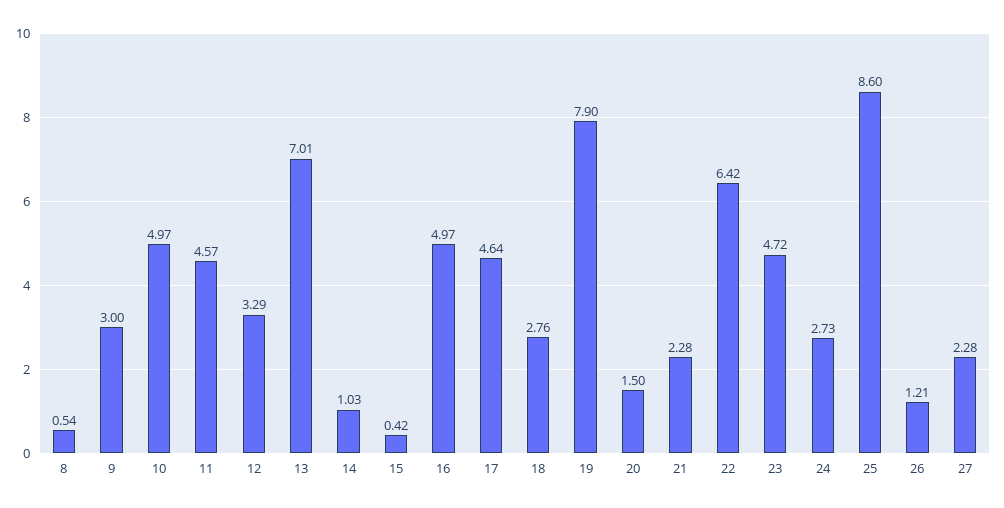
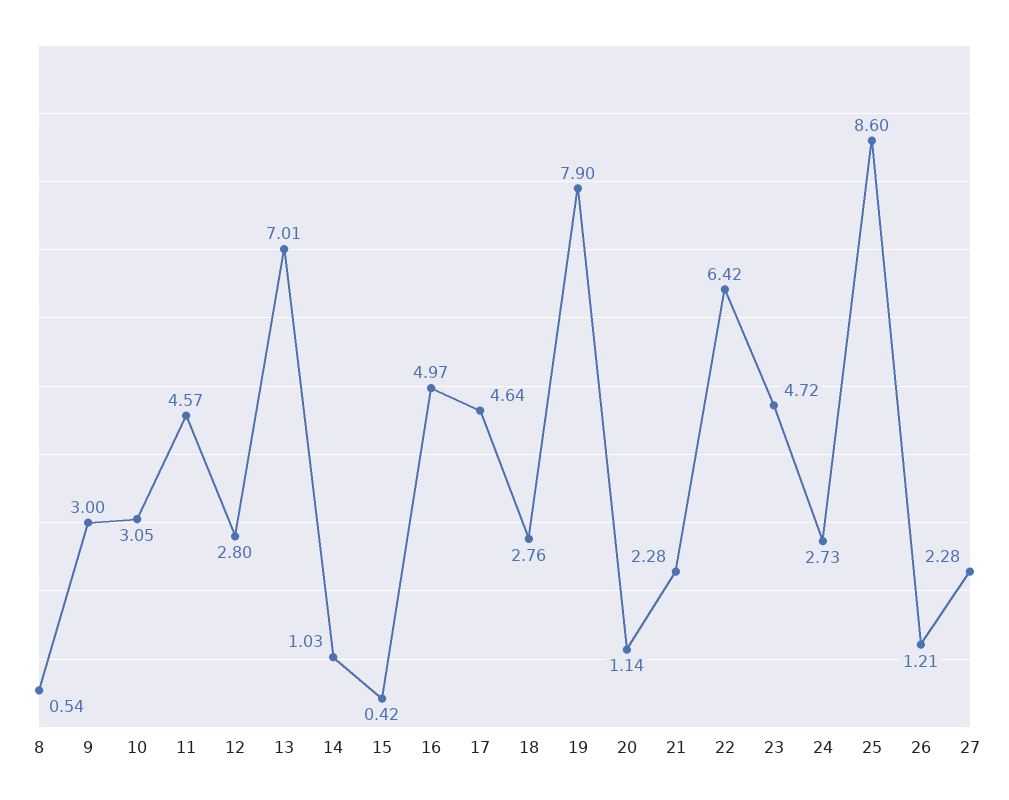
  {
    "8": 0.54,
    "9": 3,
-   "10": 4.97,
+   "10": 3.05,
    "11": 4.57,
-   "12": 3.29,
+   "12": 2.8,
    "13": 7.01,
    "14": 1.03,
    "15": 0.42,
    "16": 4.97,
    "17": 4.64,
    "18": 2.76,
    "19": 7.9,
-   "20": 1.5,
+   "20": 1.14,
    "21": 2.28,
    "22": 6.42,
    "23": 4.72,
    "24": 2.73,
    "25": 8.6,
    "26": 1.21,
    "27": 2.28
  }

